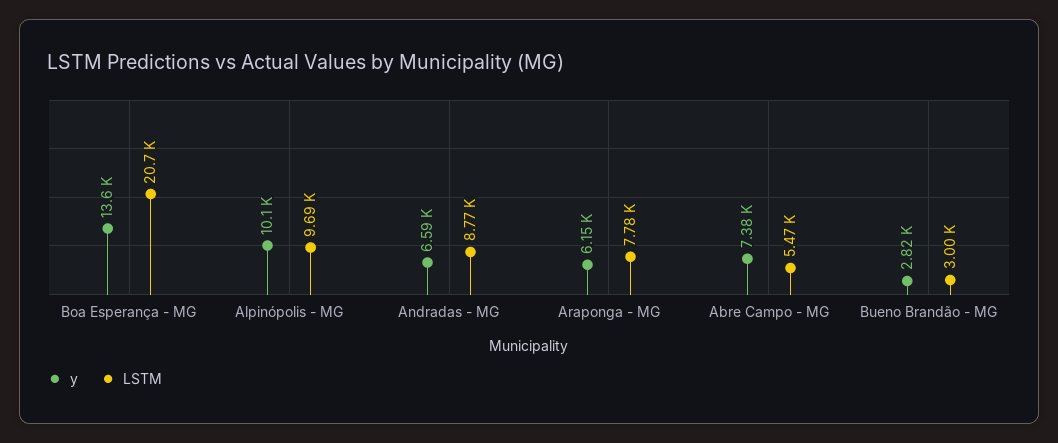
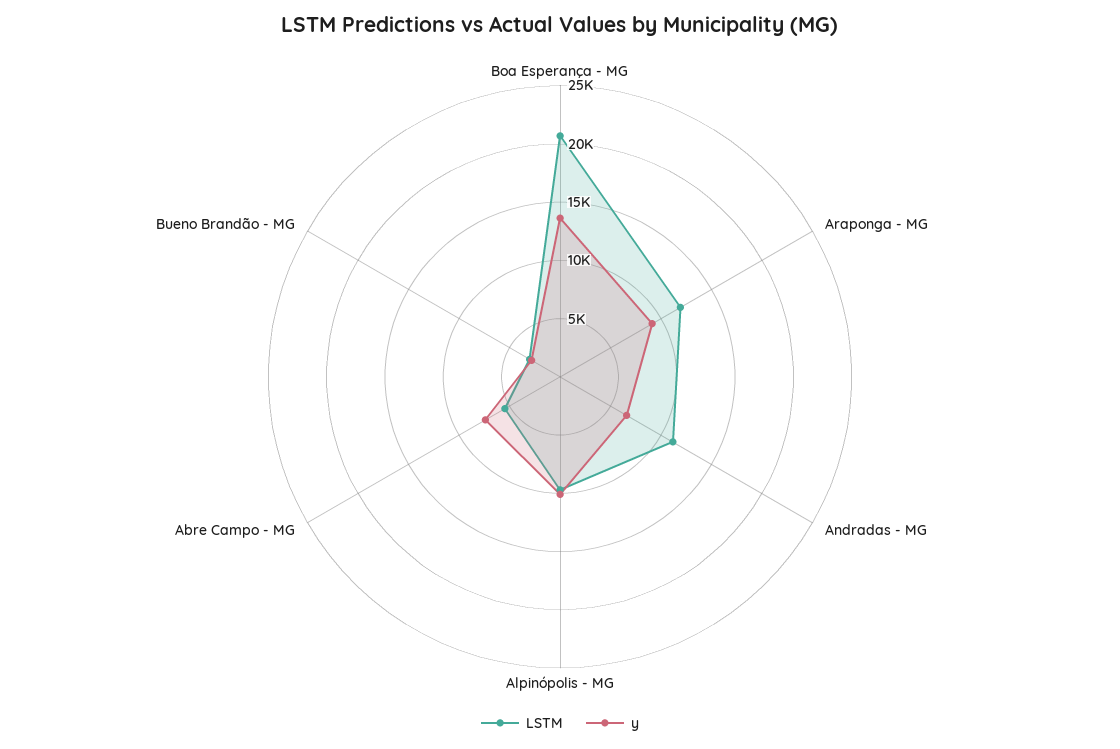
  {
    "y": {
      "Boa Esperança - MG": 13600,
      "Alpinópolis - MG": 10100,
      "Andradas - MG": 6590,
-     "Araponga - MG": 6150,
+     "Araponga - MG": 9000,
      "Abre Campo - MG": 7380,
      "Bueno Brandão - MG": 2820
    },
    "LSTM": {
      "Boa Esperança - MG": 20700,
      "Alpinópolis - MG": 9690,
-     "Andradas - MG": 8770,
+     "Andradas - MG": 11000,
-     "Araponga - MG": 7780,
+     "Araponga - MG": 12000,
      "Abre Campo - MG": 5470,
      "Bueno Brandão - MG": 3000
    }
  }

